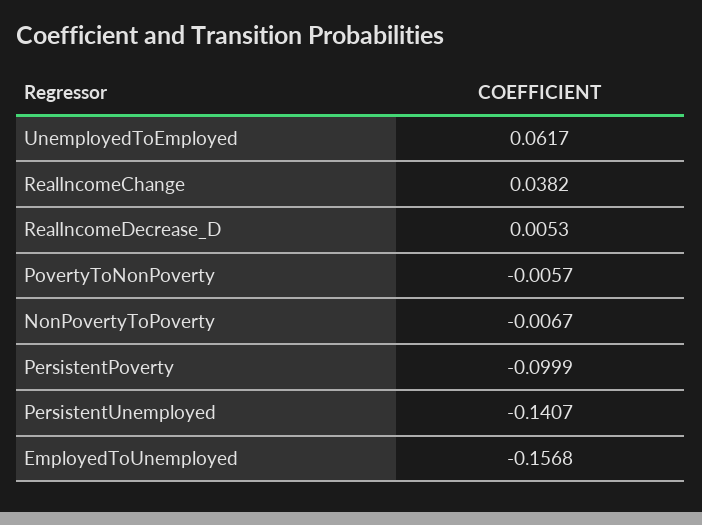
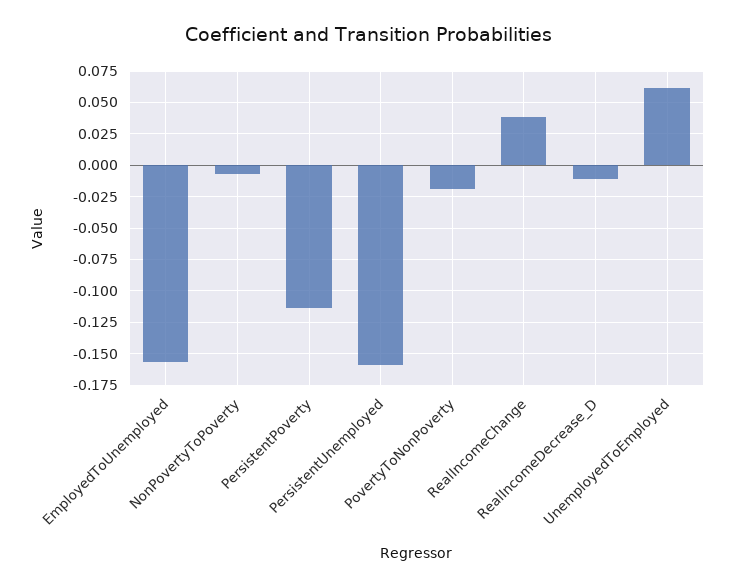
  {
    "UnemployedToEmployed": 0.0617,
    "RealIncomeChange": 0.0382,
-   "RealIncomeDecrease_D": 0.0053,
+   "RealIncomeDecrease_D": -0.01,
-   "PovertyToNonPoverty": -0.0057,
+   "PovertyToNonPoverty": -0.02,
    "NonPovertyToPoverty": -0.0067,
-   "PersistentPoverty": -0.0999,
+   "PersistentPoverty": -0.115,
-   "PersistentUnemployed": -0.1407,
+   "PersistentUnemployed": -0.16,
    "EmployedToUnemployed": -0.1568
  }

